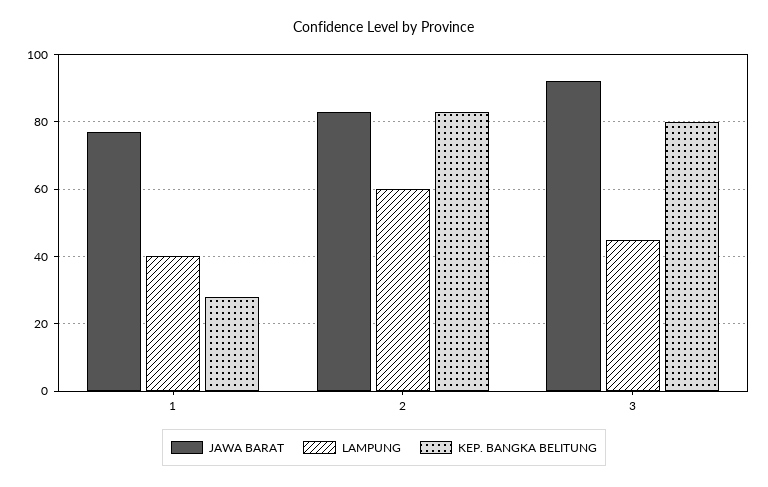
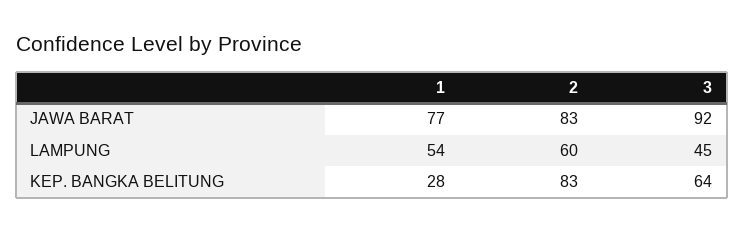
  {
    "JAWA BARAT": {
      "1": 77,
      "2": 83,
      "3": 92
    },
    "LAMPUNG": {
-     "1": 40,
+     "1": 54,
      "2": 60,
      "3": 45
    },
    "KEP. BANGKA BELITUNG": {
      "1": 28,
      "2": 83,
-     "3": 80
+     "3": 64
    }
  }

